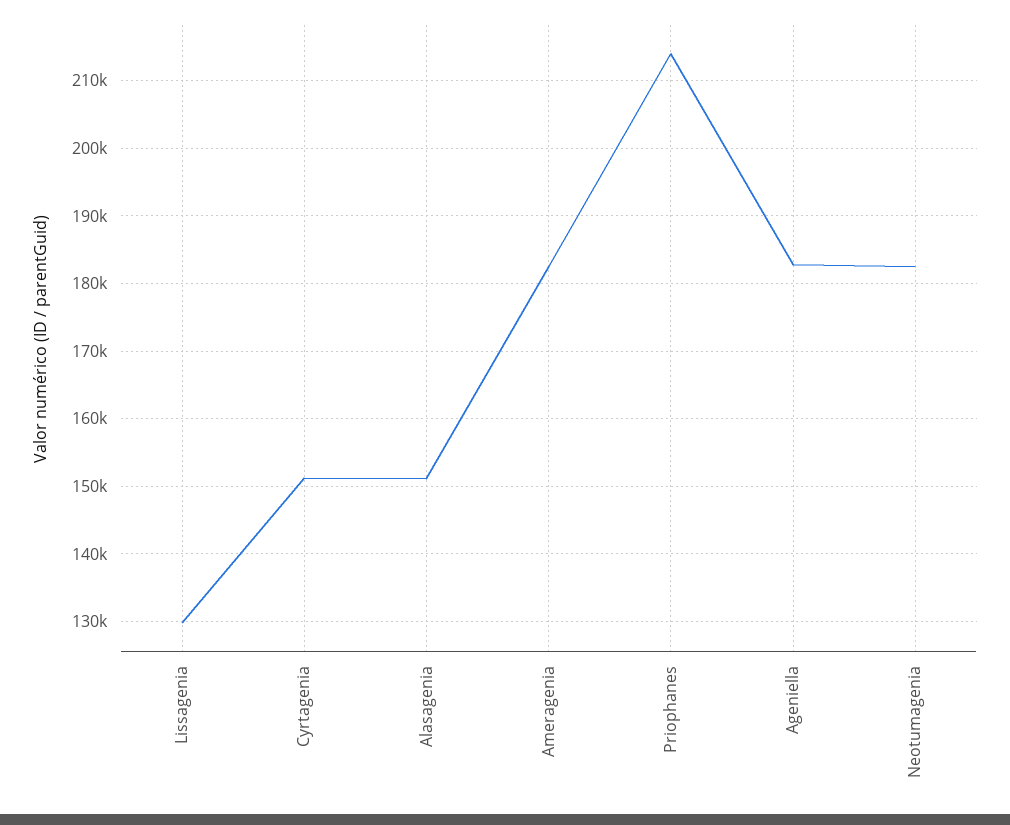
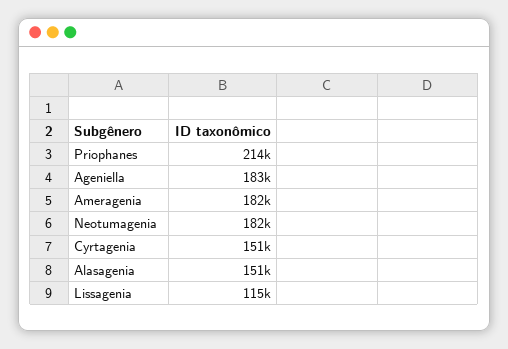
  {
-   "Lissagenia": 130000,
+   "Lissagenia": 115000,
    "Cyrtagenia": 151000,
    "Alasagenia": 151000,
    "Ameragenia": 182000,
    "Priophanes": 214000,
    "Ageniella": 183000,
    "Neotumagenia": 182000
  }

